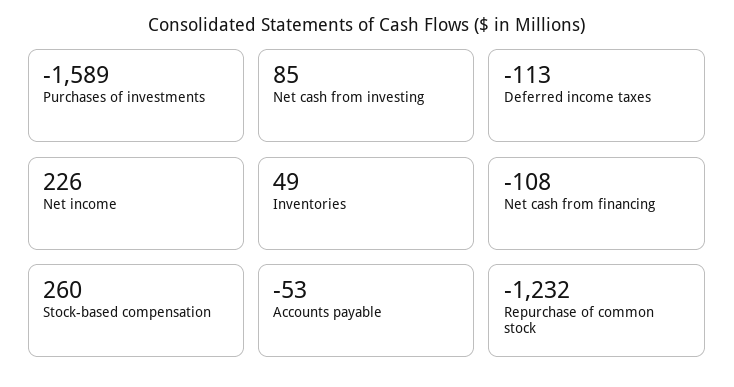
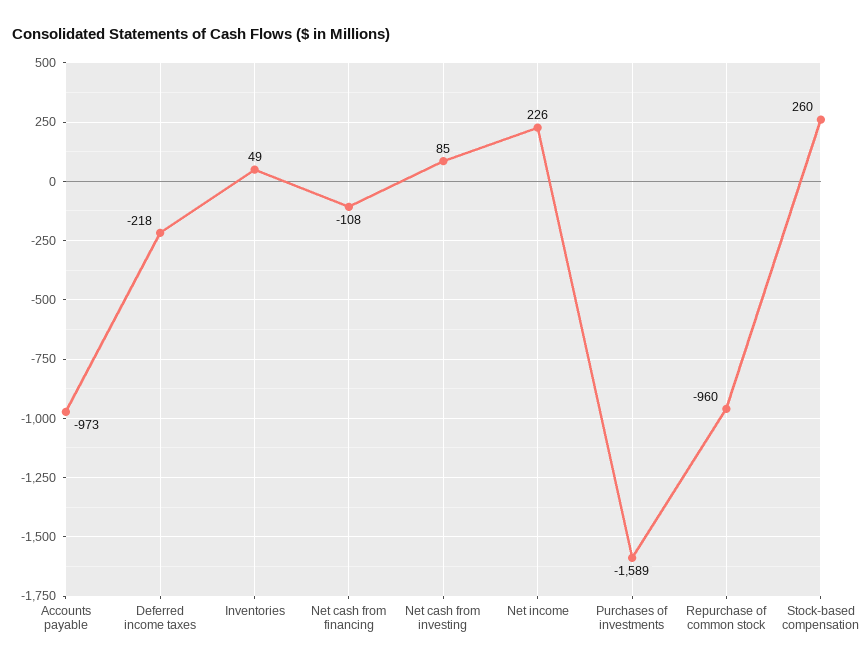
  {
    "Purchases of investments": -1589,
    "Net cash from investing": 85,
-   "Deferred income taxes": -113,
+   "Deferred income taxes": -218,
    "Net income": 226,
    "Inventories": 49,
    "Net cash from financing": -108,
    "Stock-based compensation": 260,
-   "Accounts payable": -53,
+   "Accounts payable": -973,
-   "Repurchase of common stock": -1232
+   "Repurchase of common stock": -960
  }

